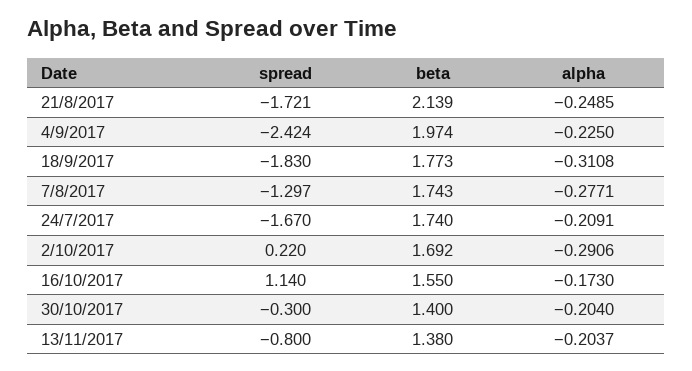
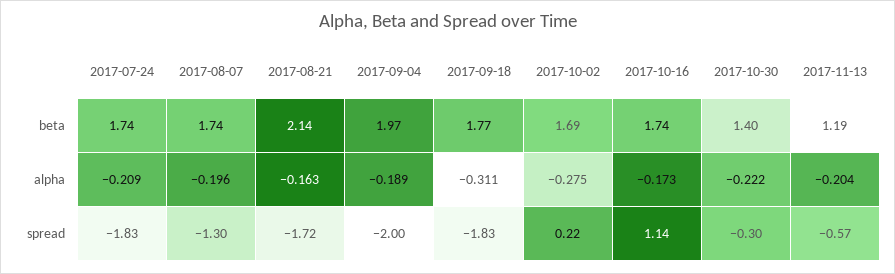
  {
    "spread": {
      "21/8/2017": -1.721,
-     "4/9/2017": -2.424,
+     "4/9/2017": -2,
      "18/9/2017": -1.83,
      "7/8/2017": -1.297,
-     "24/7/2017": -1.67,
+     "24/7/2017": -1.83,
      "2/10/2017": 0.22,
      "16/10/2017": 1.14,
      "30/10/2017": -0.3,
-     "13/11/2017": -0.8
+     "13/11/2017": -0.57
    },
    "beta": {
      "21/8/2017": 2.139,
      "4/9/2017": 1.974,
      "18/9/2017": 1.773,
      "7/8/2017": 1.743,
      "24/7/2017": 1.74,
      "2/10/2017": 1.692,
-     "16/10/2017": 1.55,
+     "16/10/2017": 1.74,
      "30/10/2017": 1.4,
-     "13/11/2017": 1.38
+     "13/11/2017": 1.19
    },
    "alpha": {
-     "21/8/2017": -0.2485,
+     "21/8/2017": -0.163,
-     "4/9/2017": -0.225,
+     "4/9/2017": -0.189,
      "18/9/2017": -0.3108,
-     "7/8/2017": -0.2771,
+     "7/8/2017": -0.196,
      "24/7/2017": -0.2091,
-     "2/10/2017": -0.2906,
+     "2/10/2017": -0.275,
      "16/10/2017": -0.173,
-     "30/10/2017": -0.204,
+     "30/10/2017": -0.222,
      "13/11/2017": -0.2037
    }
  }

